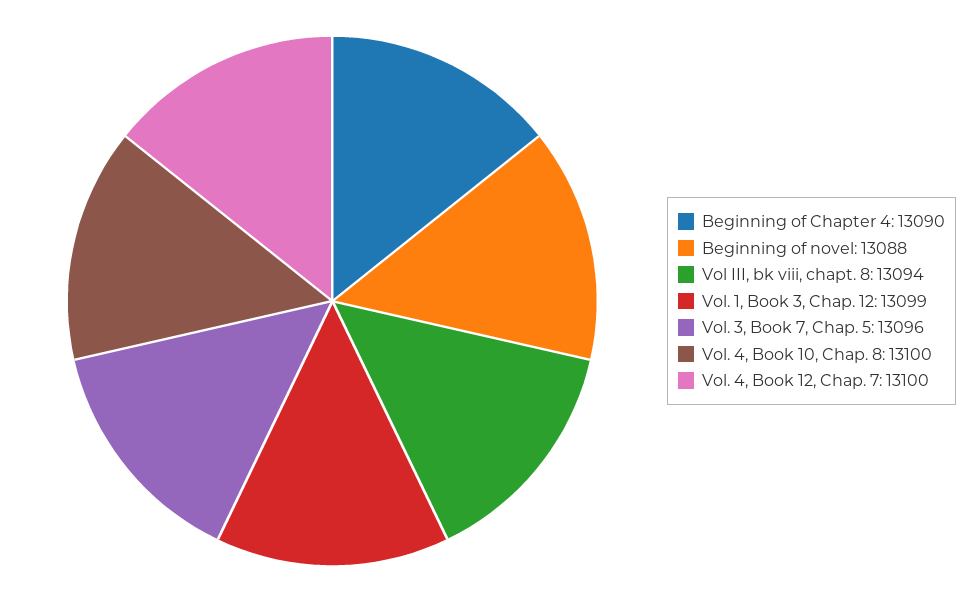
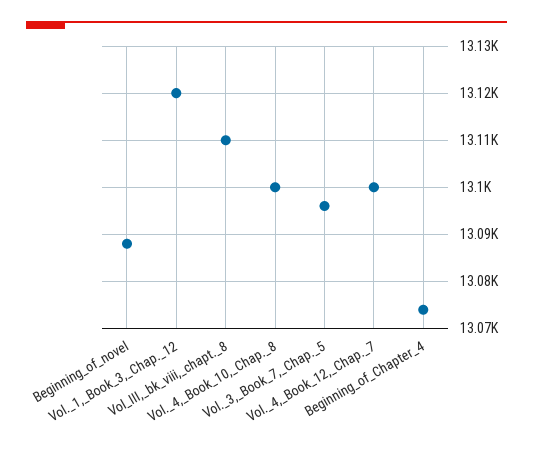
  {
-   "Beginning of Chapter 4": 13090,
+   "Beginning of Chapter 4": 13075,
    "Beginning of novel": 13088,
-   "Vol III, bk viii, chapt. 8": 13094,
+   "Vol III, bk viii, chapt. 8": 13110,
-   "Vol. 1, Book 3, Chap. 12": 13099,
+   "Vol. 1, Book 3, Chap. 12": 13120,
    "Vol. 3, Book 7, Chap. 5": 13096,
    "Vol. 4, Book 10, Chap. 8": 13100,
    "Vol. 4, Book 12, Chap. 7": 13100
  }

